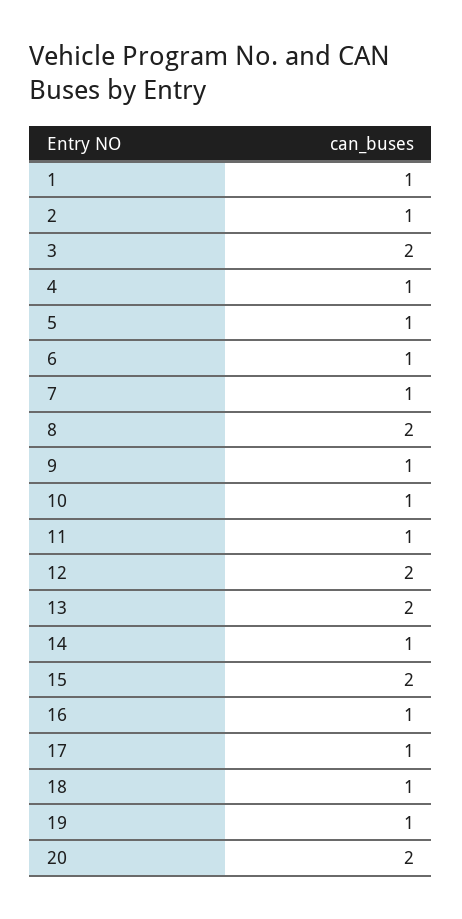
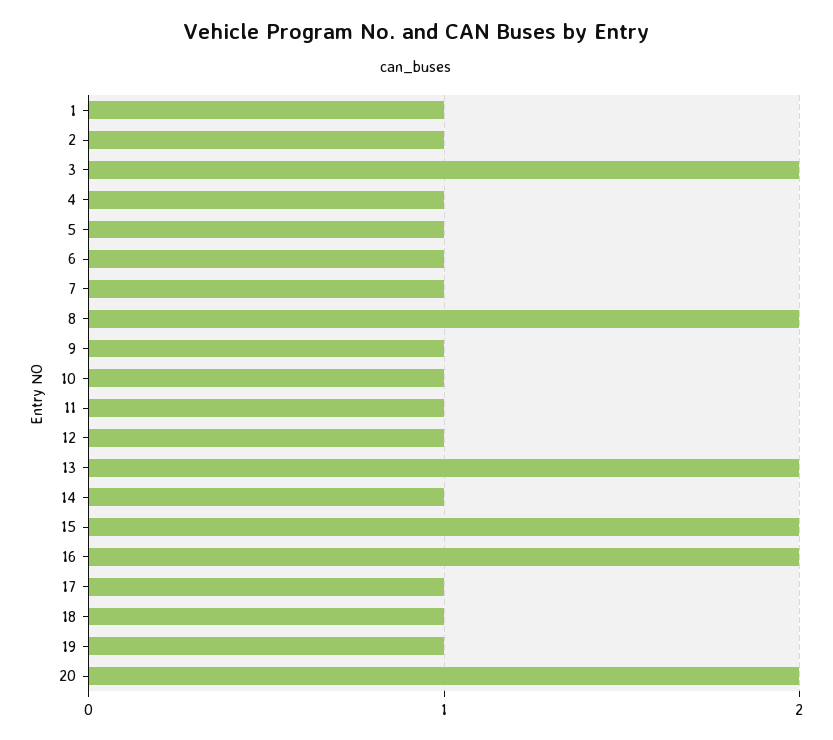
  {
    "1": 1,
    "2": 1,
    "3": 2,
    "4": 1,
    "5": 1,
    "6": 1,
    "7": 1,
    "8": 2,
    "9": 1,
    "10": 1,
    "11": 1,
-   "12": 2,
+   "12": 1,
    "13": 2,
    "14": 1,
    "15": 2,
-   "16": 1,
+   "16": 2,
    "17": 1,
    "18": 1,
    "19": 1,
    "20": 2
  }

